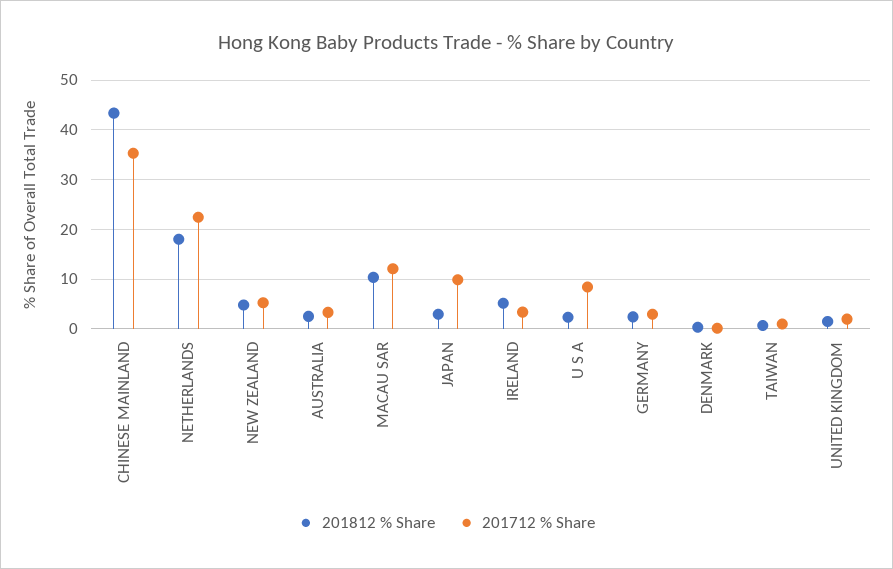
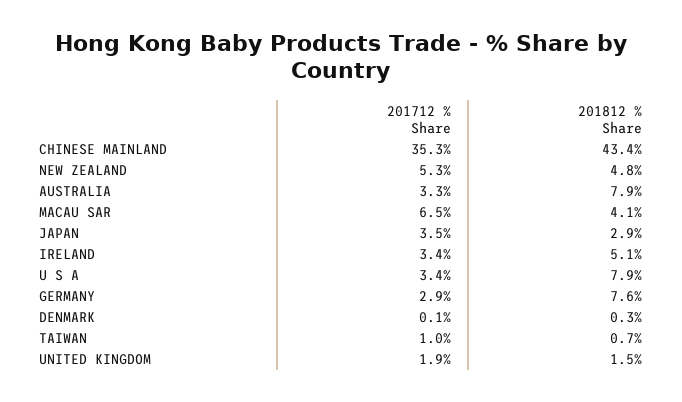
  {
    "201812 % Share": {
      "CHINESE MAINLAND": 43.4,
-     "NETHERLANDS": 18,
      "NEW ZEALAND": 4.8,
-     "AUSTRALIA": 2,
+     "AUSTRALIA": 7.9,
-     "MACAU SAR": 10,
+     "MACAU SAR": 4.1,
      "JAPAN": 2.9,
      "IRELAND": 5.1,
-     "U S A": 2,
+     "U S A": 7.9,
-     "GERMANY": 2,
+     "GERMANY": 7.6,
      "DENMARK": 0.3,
      "TAIWAN": 0.7,
      "UNITED KINGDOM": 1.5
    },
    "201712 % Share": {
      "CHINESE MAINLAND": 35.3,
-     "NETHERLANDS": 22,
      "NEW ZEALAND": 5.3,
      "AUSTRALIA": 3.3,
-     "MACAU SAR": 12,
+     "MACAU SAR": 6.5,
-     "JAPAN": 10,
+     "JAPAN": 3.5,
      "IRELAND": 3.4,
-     "U S A": 8,
+     "U S A": 3.4,
      "GERMANY": 2.9,
      "DENMARK": 0.1,
      "TAIWAN": 1,
      "UNITED KINGDOM": 1.9
    }
  }

